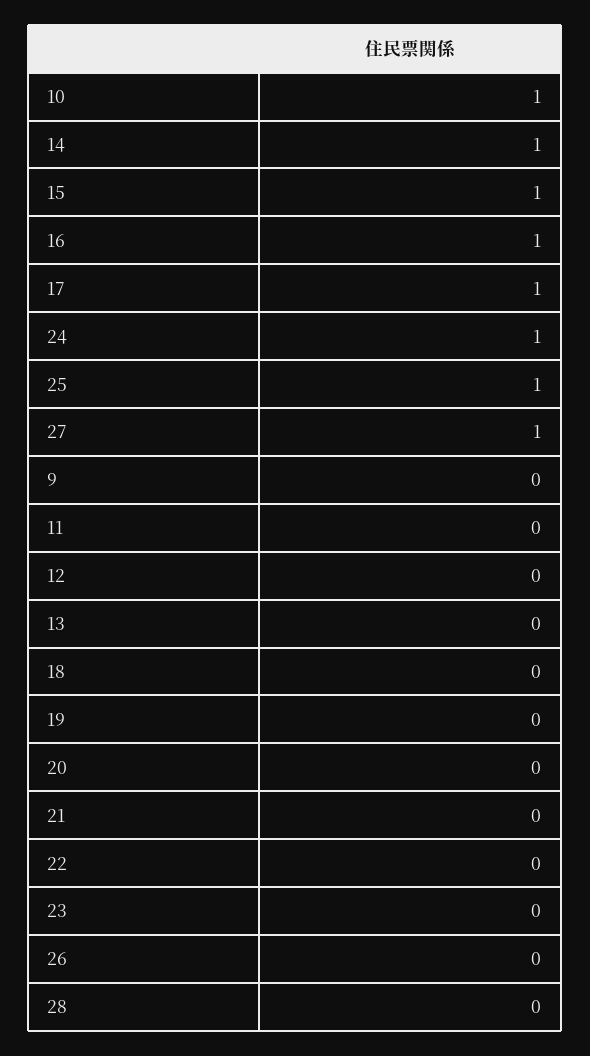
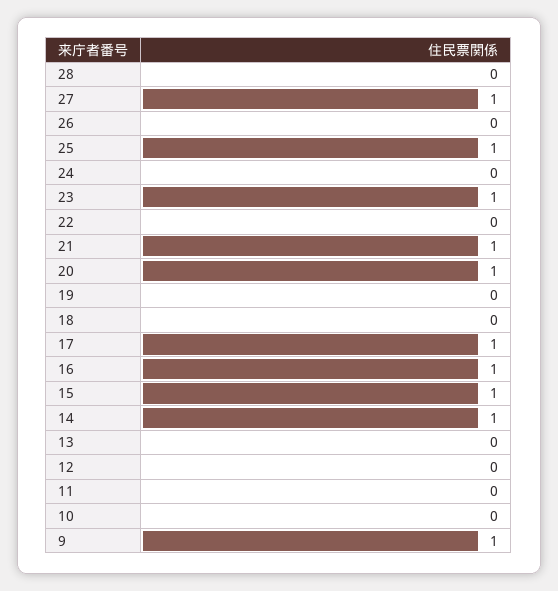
  {
-   "10": 1,
+   "10": 0,
    "14": 1,
    "15": 1,
    "16": 1,
    "17": 1,
-   "24": 1,
+   "24": 0,
    "25": 1,
    "27": 1,
-   "9": 0,
+   "9": 1,
    "11": 0,
    "12": 0,
    "13": 0,
    "18": 0,
    "19": 0,
-   "20": 0,
+   "20": 1,
-   "21": 0,
+   "21": 1,
    "22": 0,
-   "23": 0,
+   "23": 1,
    "26": 0,
    "28": 0
  }

